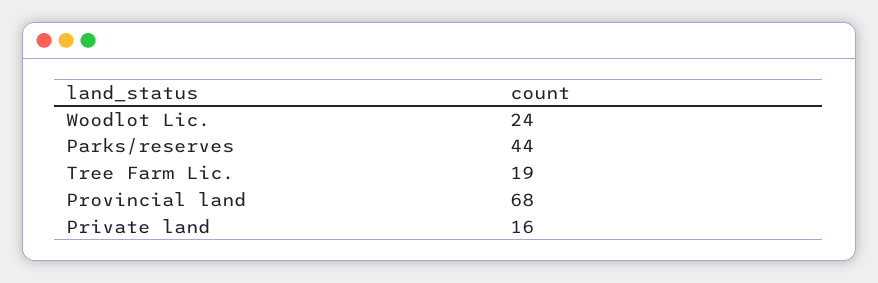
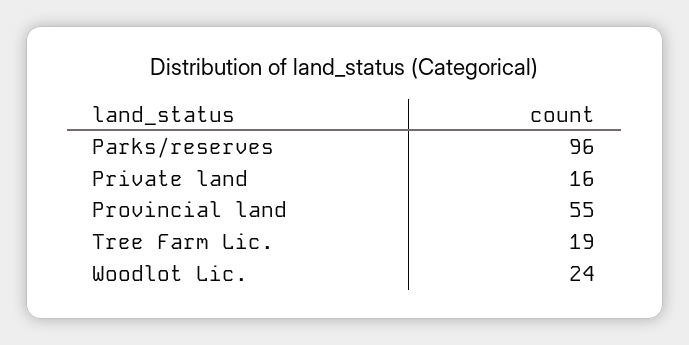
  {
    "Woodlot Lic.": 24,
-   "Parks/reserves": 44,
+   "Parks/reserves": 96,
    "Tree Farm Lic.": 19,
-   "Provincial land": 68,
+   "Provincial land": 55,
    "Private land": 16
  }

